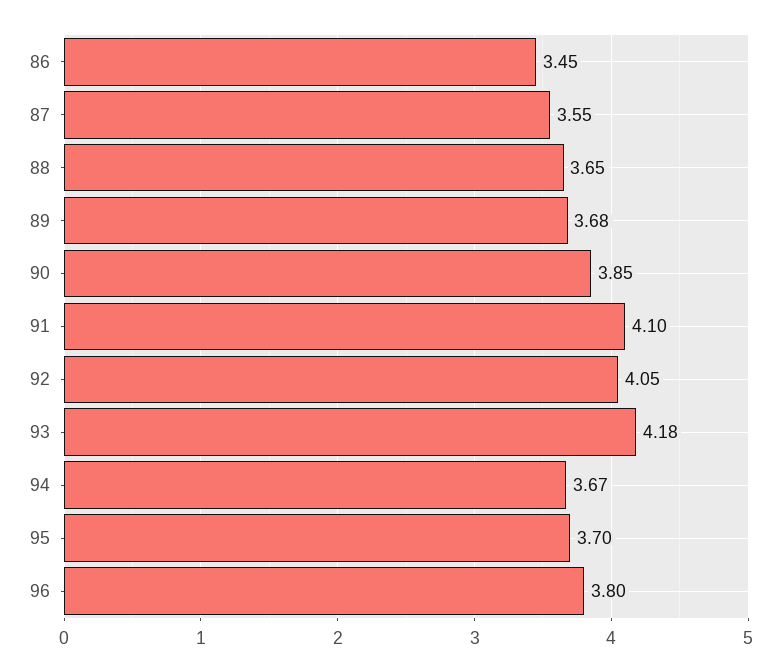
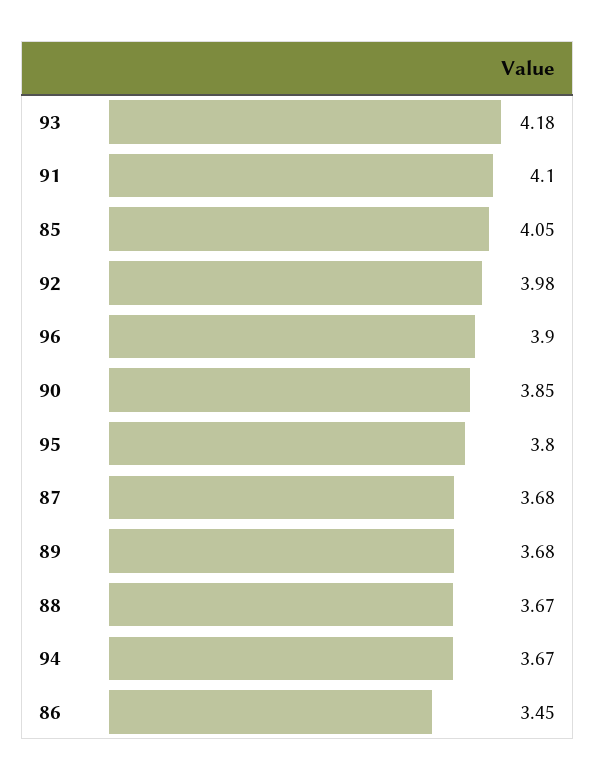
  {
    "86": 3.45,
-   "87": 3.55,
+   "87": 3.68,
-   "88": 3.65,
+   "88": 3.67,
    "89": 3.68,
    "90": 3.85,
    "91": 4.1,
-   "92": 4.05,
+   "92": 3.98,
    "93": 4.18,
    "94": 3.67,
-   "95": 3.7,
+   "95": 3.8,
-   "96": 3.8
+   "96": 3.9,
+   "85": 4.05
  }

